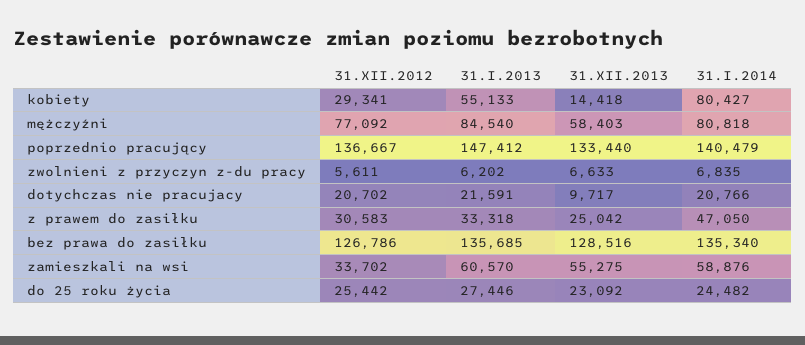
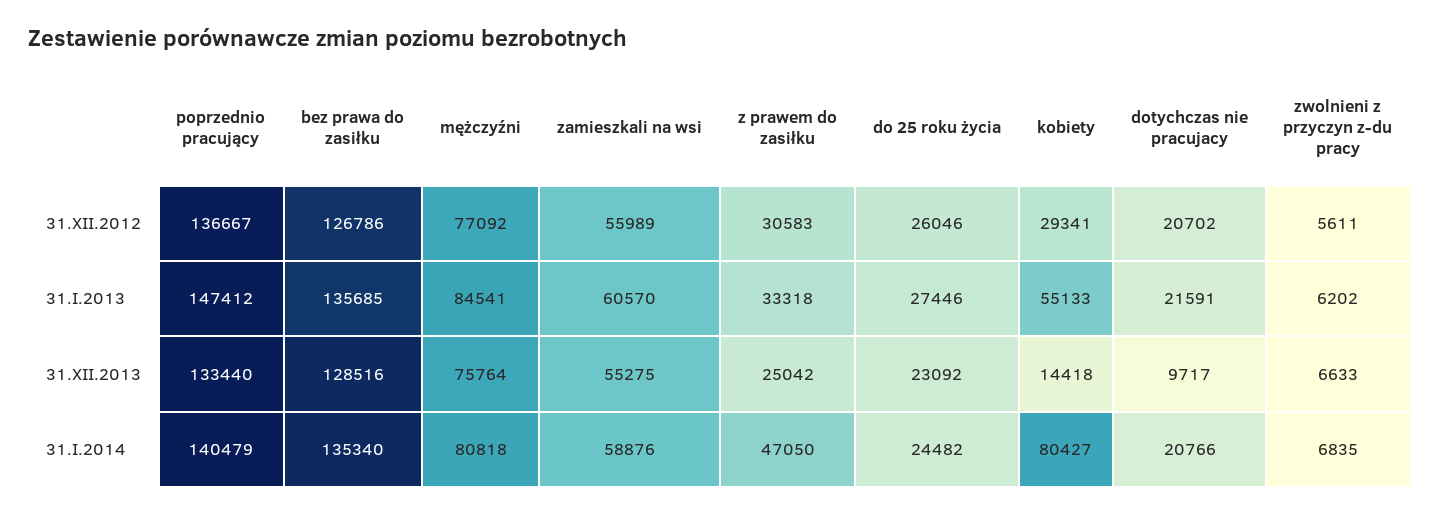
  {
    "31.XII.2012": {
      "kobiety": 29341,
      "mężczyźni": 77092,
      "poprzednio pracujący": 136667,
      "zwolnieni z przyczyn z-du pracy": 5611,
      "dotychczas nie pracujacy": 20702,
      "z prawem do zasiłku": 30583,
      "bez prawa do zasiłku": 126786,
-     "zamieszkali na wsi": 33702,
+     "zamieszkali na wsi": 55989,
-     "do 25 roku życia": 25442
+     "do 25 roku życia": 26046
    },
    "31.I.2013": {
      "kobiety": 55133,
-     "mężczyźni": 84540,
+     "mężczyźni": 84541,
      "poprzednio pracujący": 147412,
      "zwolnieni z przyczyn z-du pracy": 6202,
      "dotychczas nie pracujacy": 21591,
      "z prawem do zasiłku": 33318,
      "bez prawa do zasiłku": 135685,
      "zamieszkali na wsi": 60570,
      "do 25 roku życia": 27446
    },
    "31.XII.2013": {
      "kobiety": 14418,
-     "mężczyźni": 58403,
+     "mężczyźni": 75764,
      "poprzednio pracujący": 133440,
      "zwolnieni z przyczyn z-du pracy": 6633,
      "dotychczas nie pracujacy": 9717,
      "z prawem do zasiłku": 25042,
      "bez prawa do zasiłku": 128516,
      "zamieszkali na wsi": 55275,
      "do 25 roku życia": 23092
    },
    "31.I.2014": {
      "kobiety": 80427,
      "mężczyźni": 80818,
      "poprzednio pracujący": 140479,
      "zwolnieni z przyczyn z-du pracy": 6835,
      "dotychczas nie pracujacy": 20766,
      "z prawem do zasiłku": 47050,
      "bez prawa do zasiłku": 135340,
      "zamieszkali na wsi": 58876,
      "do 25 roku życia": 24482
    }
  }

